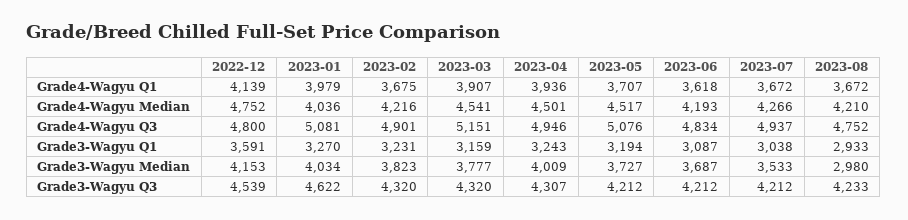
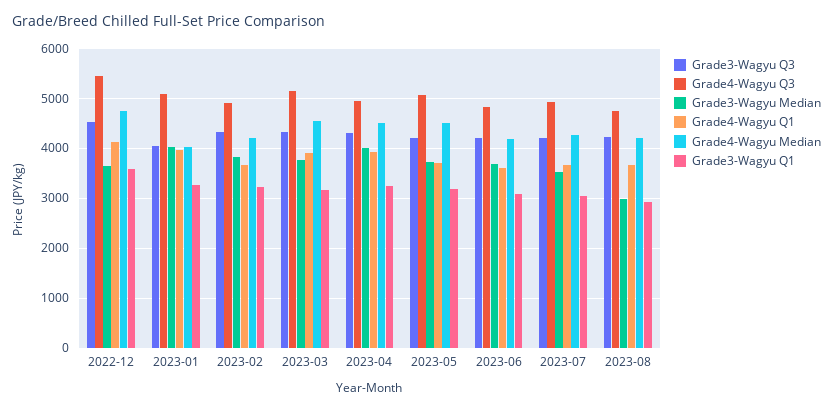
  {
    "Grade4-Wagyu Q1": {
      "2022-12": 4139,
      "2023-01": 3979,
      "2023-02": 3675,
      "2023-03": 3907,
      "2023-04": 3936,
      "2023-05": 3707,
      "2023-06": 3618,
      "2023-07": 3672,
      "2023-08": 3672
    },
    "Grade4-Wagyu Median": {
      "2022-12": 4752,
      "2023-01": 4036,
      "2023-02": 4216,
      "2023-03": 4541,
      "2023-04": 4501,
      "2023-05": 4517,
      "2023-06": 4193,
      "2023-07": 4266,
      "2023-08": 4210
    },
    "Grade4-Wagyu Q3": {
-     "2022-12": 4800,
+     "2022-12": 5400,
      "2023-01": 5081,
      "2023-02": 4901,
      "2023-03": 5151,
      "2023-04": 4946,
      "2023-05": 5076,
      "2023-06": 4834,
      "2023-07": 4937,
      "2023-08": 4752
    },
    "Grade3-Wagyu Q1": {
      "2022-12": 3591,
      "2023-01": 3270,
      "2023-02": 3231,
      "2023-03": 3159,
      "2023-04": 3243,
      "2023-05": 3194,
      "2023-06": 3087,
      "2023-07": 3038,
      "2023-08": 2933
    },
    "Grade3-Wagyu Median": {
-     "2022-12": 4153,
+     "2022-12": 3600,
      "2023-01": 4034,
      "2023-02": 3823,
      "2023-03": 3777,
      "2023-04": 4009,
      "2023-05": 3727,
      "2023-06": 3687,
      "2023-07": 3533,
      "2023-08": 2980
    },
    "Grade3-Wagyu Q3": {
      "2022-12": 4539,
-     "2023-01": 4622,
+     "2023-01": 4000,
      "2023-02": 4320,
      "2023-03": 4320,
      "2023-04": 4307,
      "2023-05": 4212,
      "2023-06": 4212,
      "2023-07": 4212,
      "2023-08": 4233
    }
  }

